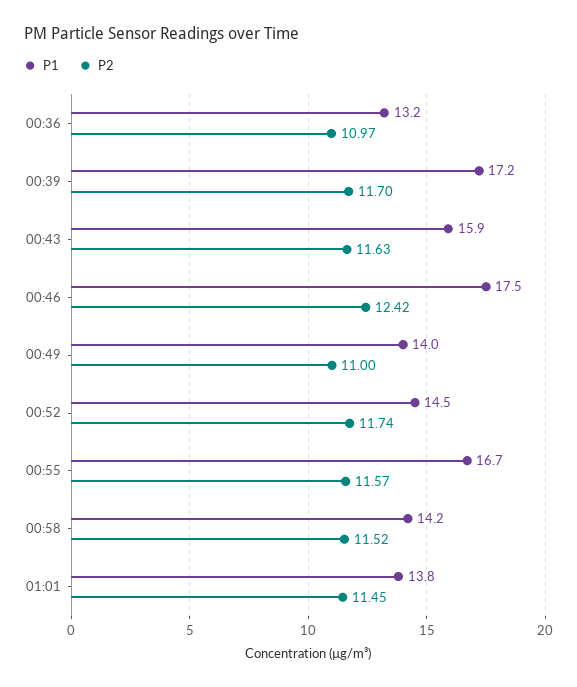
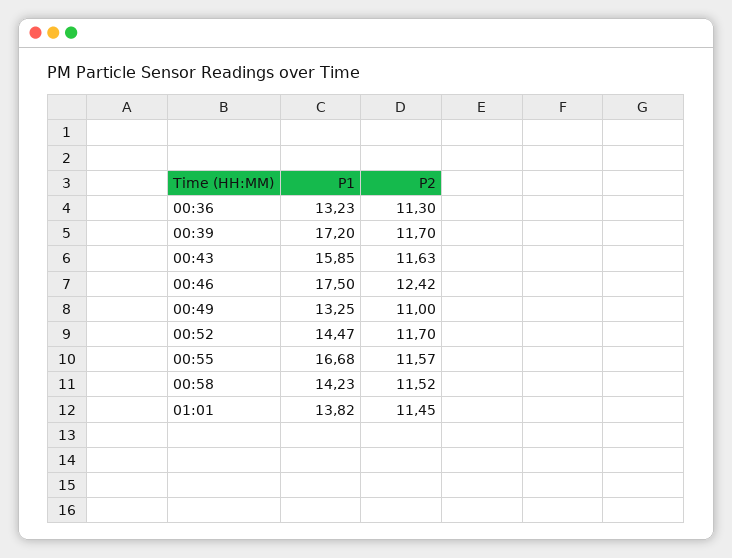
  {
    "P1": {
      "00:36": 13.23,
      "00:39": 17.2,
      "00:43": 15.85,
      "00:46": 17.5,
-     "00:49": 14,
+     "00:49": 13.25,
      "00:52": 14.47,
      "00:55": 16.68,
      "00:58": 14.23,
      "01:01": 13.82
    },
    "P2": {
-     "00:36": 10.97,
+     "00:36": 11.3,
      "00:39": 11.7,
      "00:43": 11.63,
      "00:46": 12.42,
      "00:49": 11,
-     "00:52": 11.74,
+     "00:52": 11.7,
      "00:55": 11.57,
      "00:58": 11.52,
      "01:01": 11.45
    }
  }

